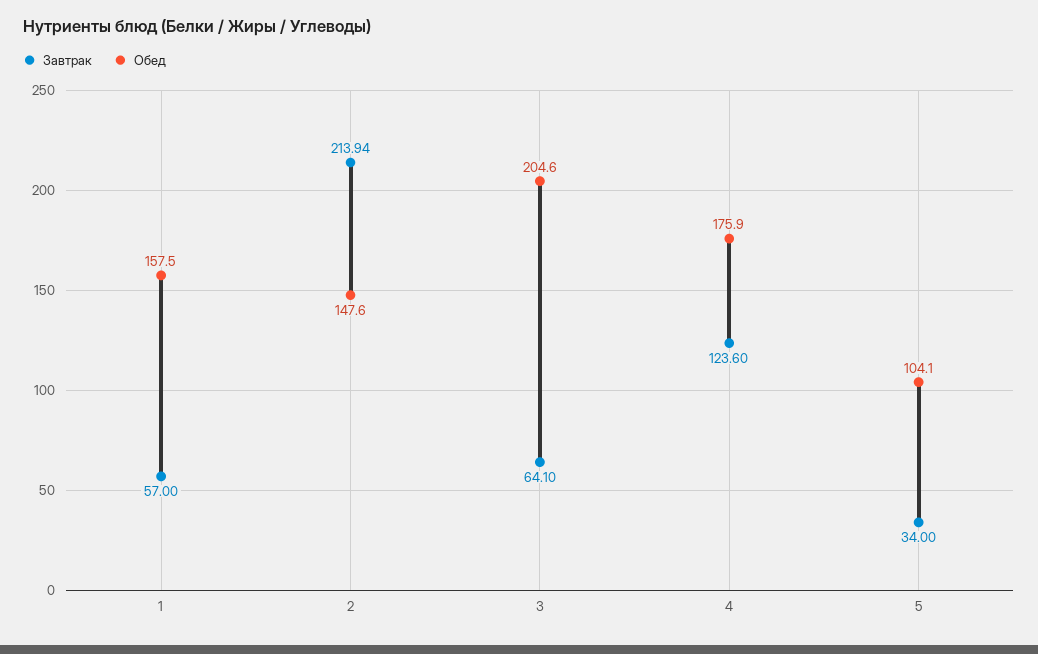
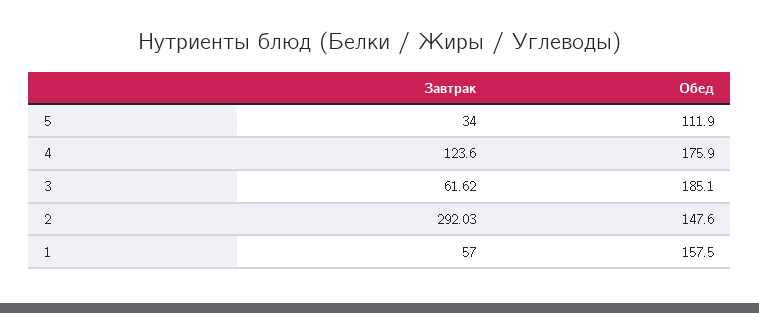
  {
    "Завтрак": {
      "1": 57,
-     "2": 213.94,
+     "2": 292.03,
-     "3": 64.1,
+     "3": 61.62,
      "4": 123.6,
      "5": 34
    },
    "Обед": {
      "1": 157.5,
      "2": 147.6,
-     "3": 204.6,
+     "3": 185.1,
      "4": 175.9,
-     "5": 104.1
+     "5": 111.9
    }
  }

